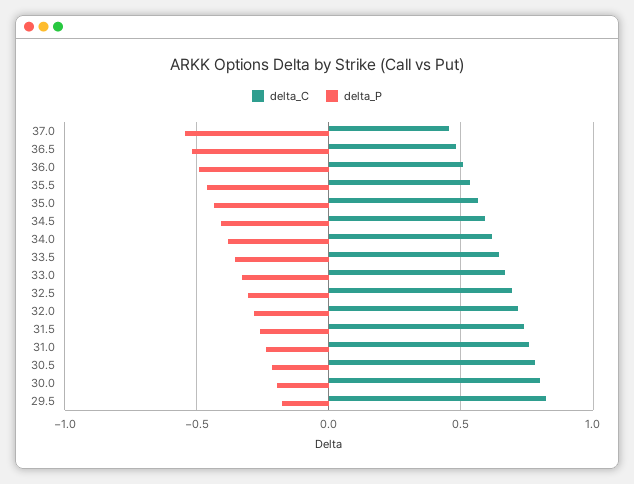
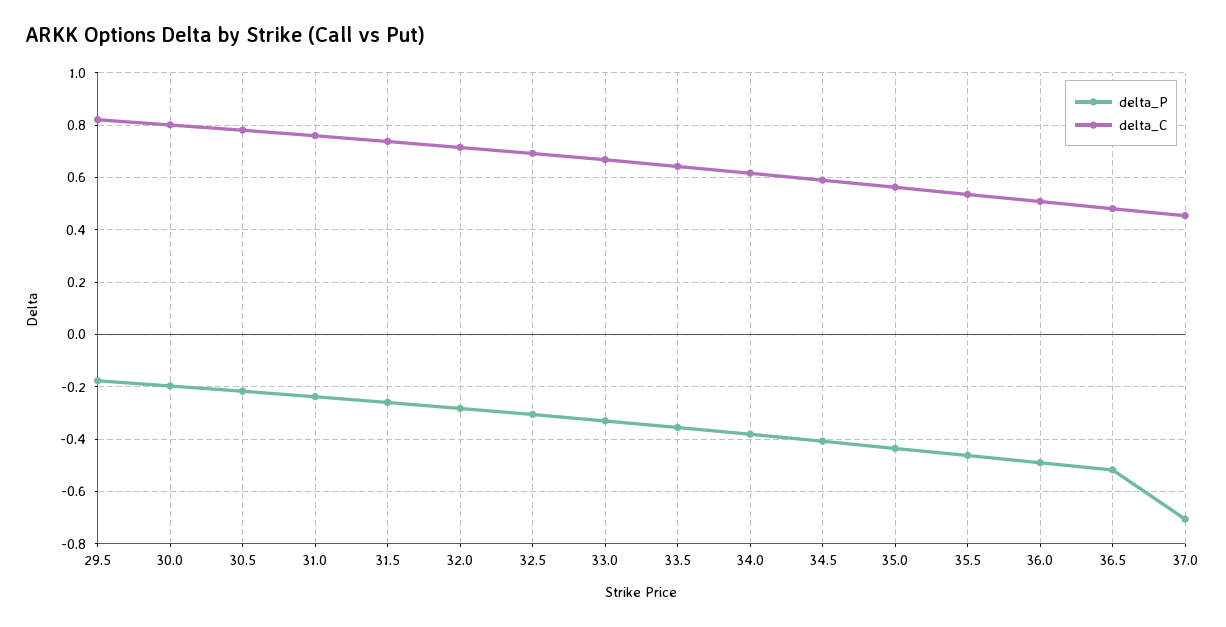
  {
    "delta_C": {
      "37.0": 0.45,
      "36.5": 0.475,
      "36.0": 0.5,
      "35.5": 0.525,
      "35.0": 0.575,
      "34.5": 0.6,
      "34.0": 0.625,
      "33.5": 0.65,
      "33.0": 0.675,
      "32.5": 0.7,
      "32.0": 0.725,
      "31.5": 0.75,
      "31.0": 0.75,
      "30.5": 0.775,
      "30.0": 0.8,
      "29.5": 0.825
    },
    "delta_P": {
-     "37.0": -0.55,
+     "37.0": -0.7,
      "36.5": -0.525,
      "36.0": -0.5,
      "35.5": -0.45,
      "35.0": -0.425,
      "34.5": -0.4,
      "34.0": -0.375,
      "33.5": -0.35,
      "33.0": -0.325,
      "32.5": -0.3,
      "32.0": -0.275,
      "31.5": -0.25,
      "31.0": -0.25,
      "30.5": -0.225,
      "30.0": -0.2,
      "29.5": -0.175
    }
  }

